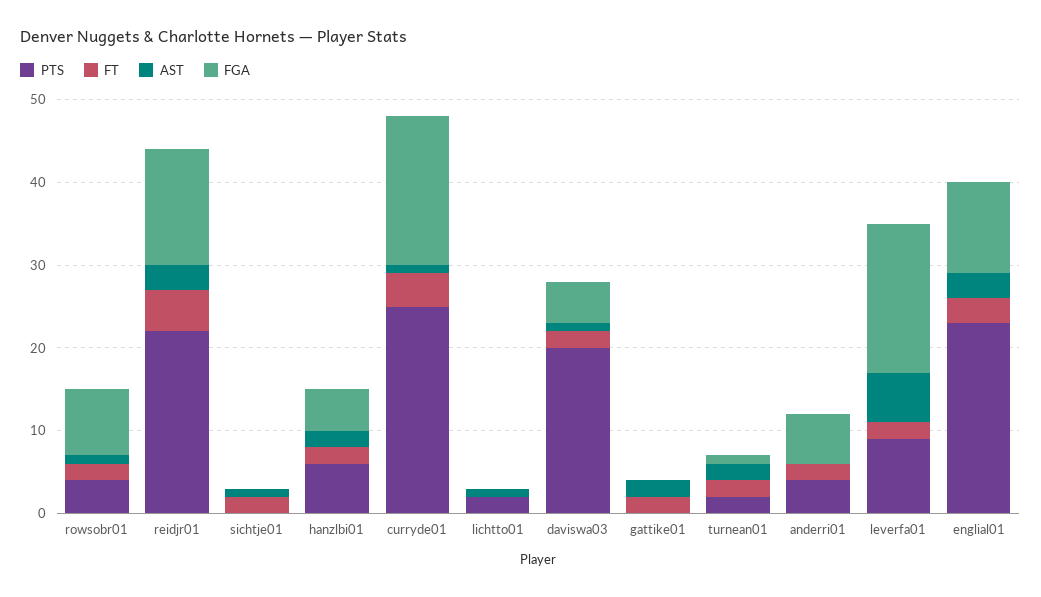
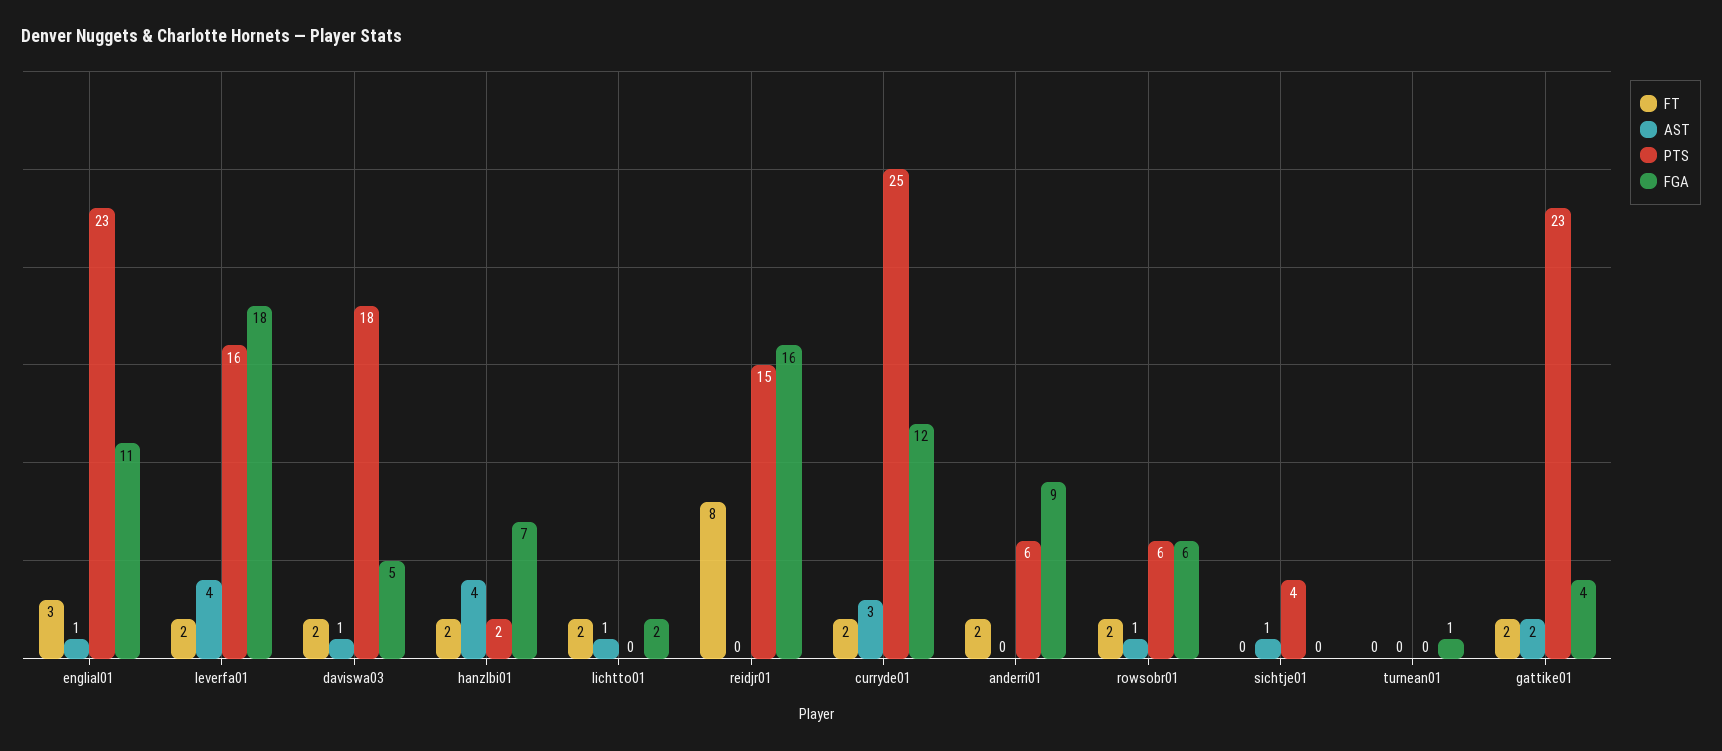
  {
    "PTS": {
-     "rowsobr01": 4,
+     "rowsobr01": 6,
-     "reidjr01": 22,
+     "reidjr01": 15,
-     "sichtje01": 0,
+     "sichtje01": 4,
-     "hanzlbi01": 6,
+     "hanzlbi01": 2,
      "curryde01": 25,
-     "lichtto01": 2,
+     "lichtto01": 0,
-     "daviswa03": 20,
+     "daviswa03": 18,
-     "gattike01": 0,
+     "gattike01": 23,
-     "turnean01": 2,
+     "turnean01": 0,
-     "anderri01": 4,
+     "anderri01": 6,
-     "leverfa01": 9,
+     "leverfa01": 16,
      "englial01": 23
    },
    "FT": {
      "rowsobr01": 2,
-     "reidjr01": 5,
+     "reidjr01": 8,
-     "sichtje01": 2,
+     "sichtje01": 0,
      "hanzlbi01": 2,
-     "curryde01": 4,
+     "curryde01": 2,
-     "lichtto01": 0,
+     "lichtto01": 2,
      "daviswa03": 2,
      "gattike01": 2,
-     "turnean01": 2,
+     "turnean01": 0,
      "anderri01": 2,
      "leverfa01": 2,
      "englial01": 3
    },
    "AST": {
      "rowsobr01": 1,
-     "reidjr01": 3,
+     "reidjr01": 0,
      "sichtje01": 1,
-     "hanzlbi01": 2,
+     "hanzlbi01": 4,
-     "curryde01": 1,
+     "curryde01": 3,
      "lichtto01": 1,
      "daviswa03": 1,
      "gattike01": 2,
-     "turnean01": 2,
+     "turnean01": 0,
      "anderri01": 0,
-     "leverfa01": 6,
+     "leverfa01": 4,
-     "englial01": 3
+     "englial01": 1
    },
    "FGA": {
-     "rowsobr01": 8,
+     "rowsobr01": 6,
-     "reidjr01": 14,
+     "reidjr01": 16,
      "sichtje01": 0,
-     "hanzlbi01": 5,
+     "hanzlbi01": 7,
-     "curryde01": 18,
+     "curryde01": 12,
-     "lichtto01": 0,
+     "lichtto01": 2,
      "daviswa03": 5,
-     "gattike01": 0,
+     "gattike01": 4,
      "turnean01": 1,
-     "anderri01": 6,
+     "anderri01": 9,
      "leverfa01": 18,
      "englial01": 11
    }
  }

